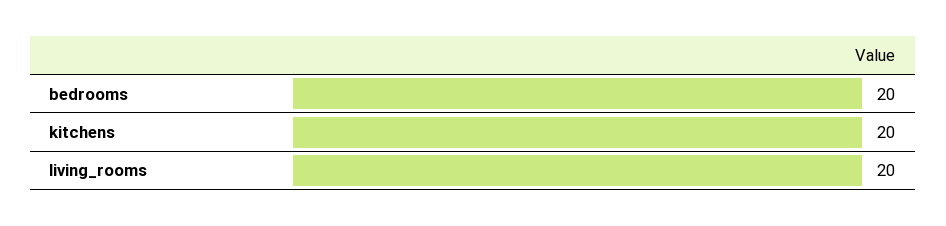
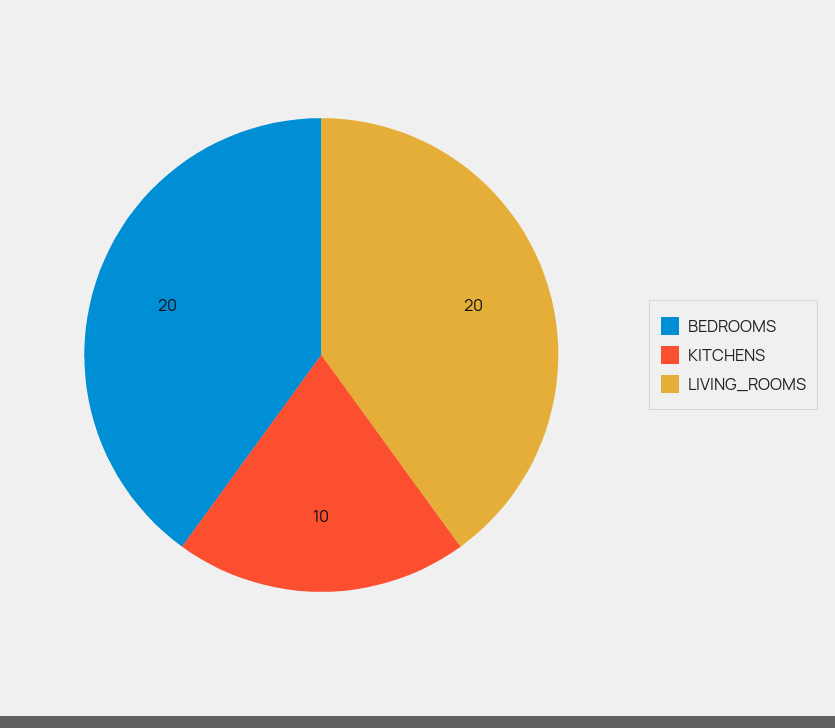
  {
    "bedrooms": 20,
-   "kitchens": 20,
+   "kitchens": 10,
    "living_rooms": 20
  }

